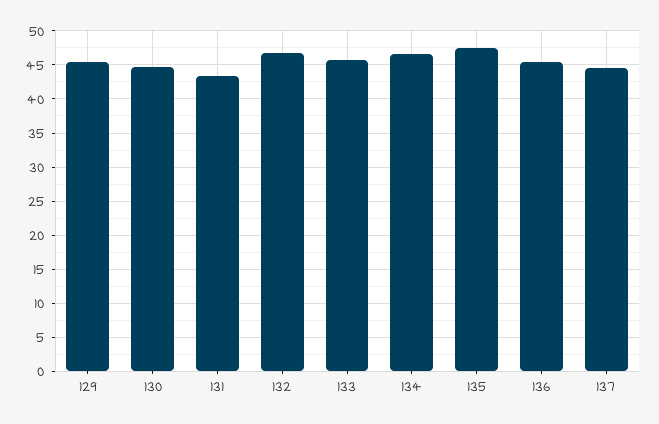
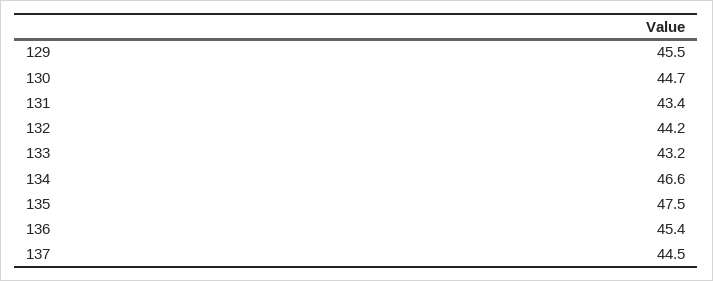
  {
    "129": 45.5,
    "130": 44.7,
    "131": 43.4,
-   "132": 47,
+   "132": 44.2,
-   "133": 46,
+   "133": 43.2,
    "134": 46.6,
    "135": 47.5,
    "136": 45.4,
    "137": 44.5
  }

